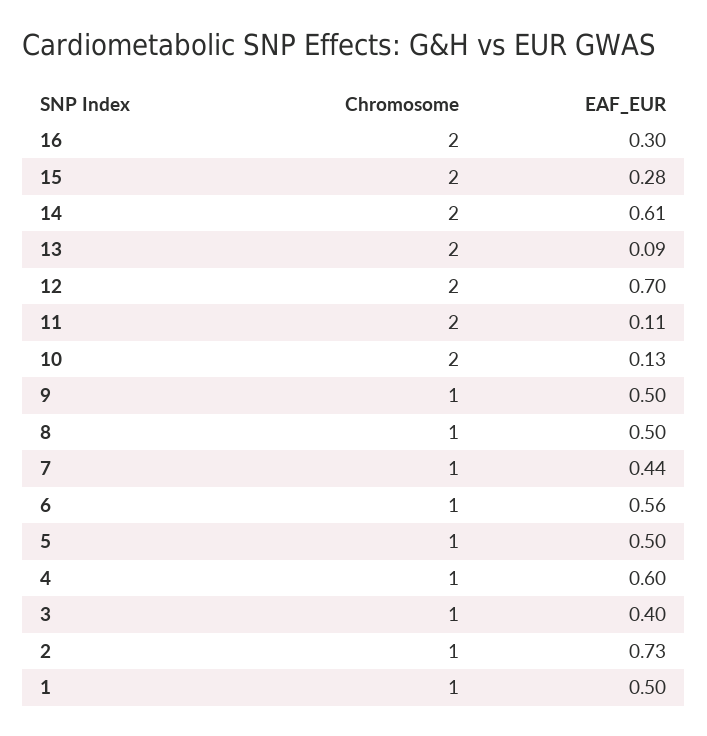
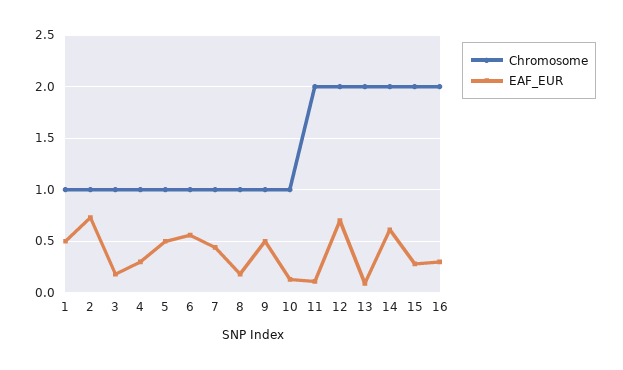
  {
    "Chromosome": {
      "16": 2,
      "15": 2,
      "14": 2,
      "13": 2,
      "12": 2,
      "11": 2,
-     "10": 2,
+     "10": 1,
      "9": 1,
      "8": 1,
      "7": 1,
      "6": 1,
      "5": 1,
      "4": 1,
      "3": 1,
      "2": 1,
      "1": 1
    },
    "EAF_EUR": {
      "16": 0.3,
      "15": 0.28,
      "14": 0.61,
      "13": 0.09,
      "12": 0.7,
      "11": 0.11,
      "10": 0.13,
      "9": 0.5,
-     "8": 0.5,
+     "8": 0.2,
      "7": 0.44,
      "6": 0.56,
      "5": 0.5,
-     "4": 0.6,
+     "4": 0.3,
-     "3": 0.4,
+     "3": 0.2,
      "2": 0.73,
      "1": 0.5
    }
  }

